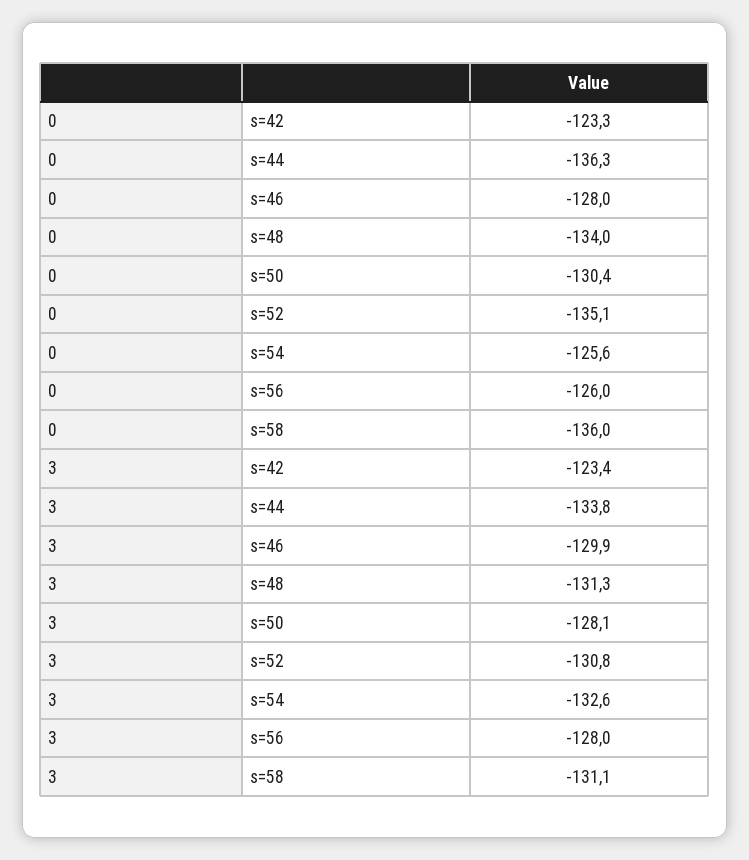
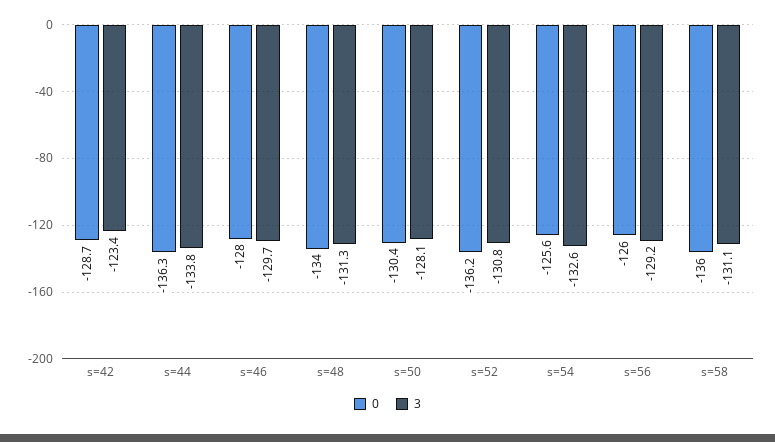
  {
    "0": {
-     "s=42": -123.3,
+     "s=42": -128.7,
      "s=44": -136.3,
      "s=46": -128,
      "s=48": -134,
      "s=50": -130.4,
-     "s=52": -135.1,
+     "s=52": -136.2,
      "s=54": -125.6,
      "s=56": -126,
      "s=58": -136
    },
    "3": {
      "s=42": -123.4,
      "s=44": -133.8,
-     "s=46": -129.9,
+     "s=46": -129.7,
      "s=48": -131.3,
      "s=50": -128.1,
      "s=52": -130.8,
      "s=54": -132.6,
-     "s=56": -128,
+     "s=56": -129.2,
      "s=58": -131.1
    }
  }

